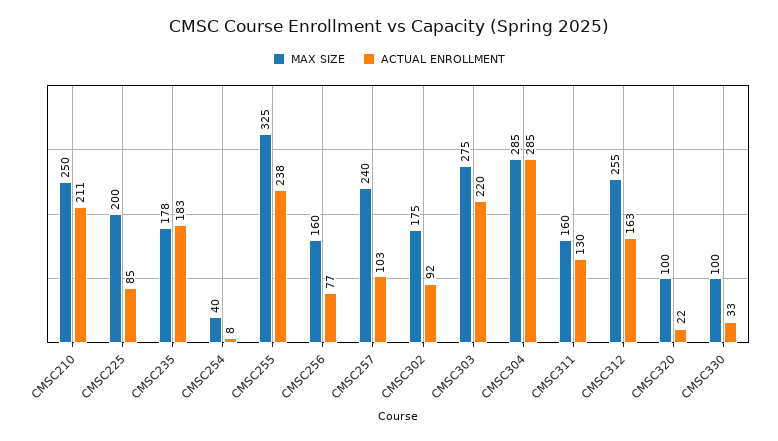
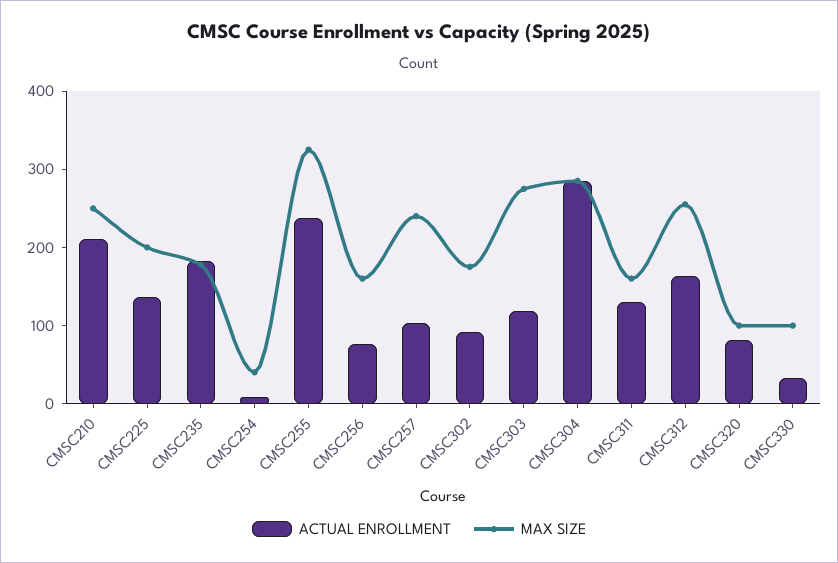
  {
    "MAX SIZE": {
      "CMSC210": 250,
      "CMSC225": 200,
      "CMSC235": 178,
      "CMSC254": 40,
      "CMSC255": 325,
      "CMSC256": 160,
      "CMSC257": 240,
      "CMSC302": 175,
      "CMSC303": 275,
      "CMSC304": 285,
      "CMSC311": 160,
      "CMSC312": 255,
      "CMSC320": 100,
      "CMSC330": 100
    },
    "ACTUAL ENROLLMENT": {
      "CMSC210": 211,
-     "CMSC225": 85,
+     "CMSC225": 140,
      "CMSC235": 183,
      "CMSC254": 8,
      "CMSC255": 238,
      "CMSC256": 77,
      "CMSC257": 103,
      "CMSC302": 92,
-     "CMSC303": 220,
+     "CMSC303": 120,
      "CMSC304": 285,
      "CMSC311": 130,
      "CMSC312": 163,
-     "CMSC320": 22,
+     "CMSC320": 80,
      "CMSC330": 33
    }
  }

